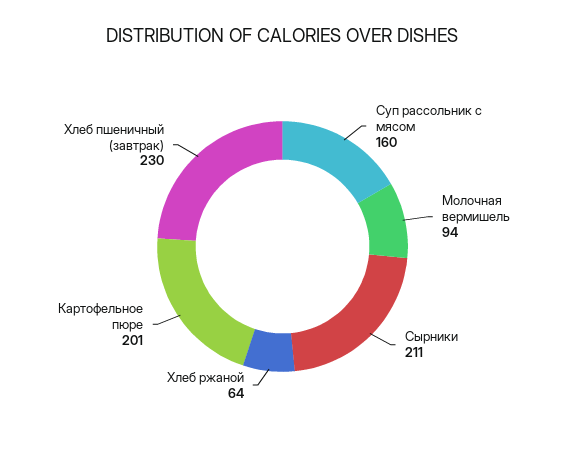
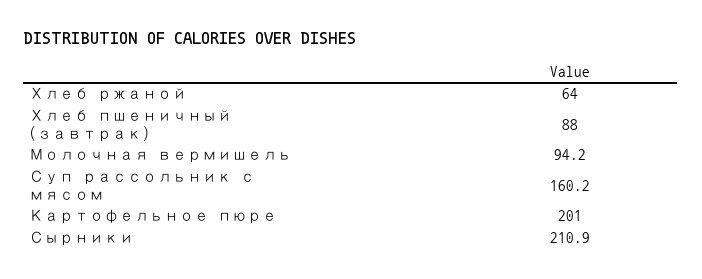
  {
    "Суп рассольник с мясом": 160.2,
    "Молочная вермишель": 94.2,
    "Сырники": 210.9,
    "Хлеб ржаной": 64,
    "Картофельное пюре": 201,
-   "Хлеб пшеничный (завтрак)": 230
+   "Хлеб пшеничный (завтрак)": 88
  }

